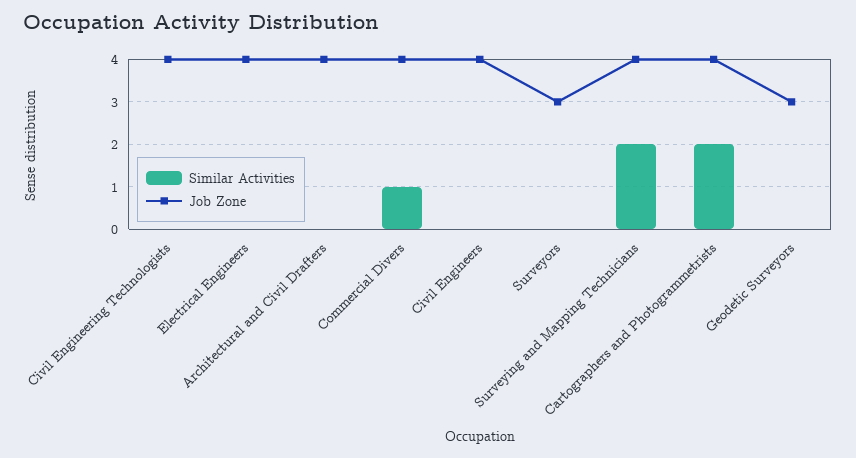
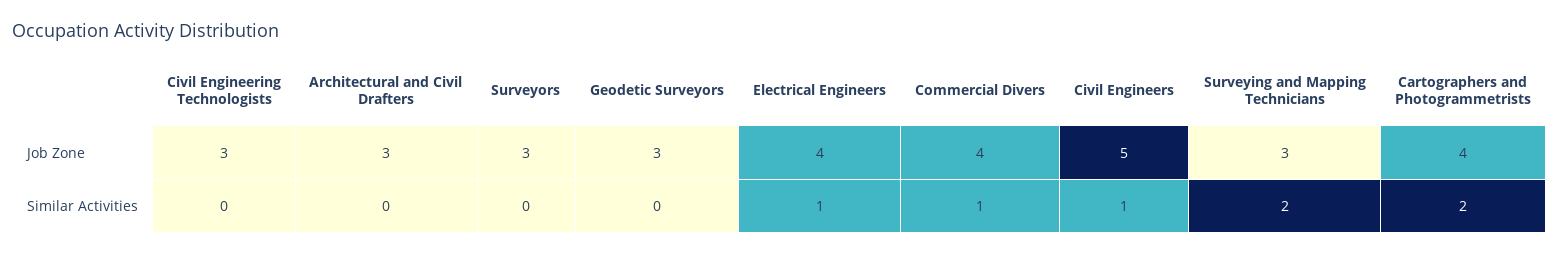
  {
    "Similar Activities": {
      "Civil Engineering Technologists": 0,
-     "Electrical Engineers": 0,
+     "Electrical Engineers": 1,
      "Architectural and Civil Drafters": 0,
      "Commercial Divers": 1,
-     "Civil Engineers": 0,
+     "Civil Engineers": 1,
      "Surveyors": 0,
      "Surveying and Mapping Technicians": 2,
      "Cartographers and Photogrammetrists": 2,
      "Geodetic Surveyors": 0
    },
    "Job Zone": {
-     "Civil Engineering Technologists": 4,
+     "Civil Engineering Technologists": 3,
      "Electrical Engineers": 4,
-     "Architectural and Civil Drafters": 4,
+     "Architectural and Civil Drafters": 3,
      "Commercial Divers": 4,
-     "Civil Engineers": 4,
+     "Civil Engineers": 5,
      "Surveyors": 3,
-     "Surveying and Mapping Technicians": 4,
+     "Surveying and Mapping Technicians": 3,
      "Cartographers and Photogrammetrists": 4,
      "Geodetic Surveyors": 3
    }
  }

